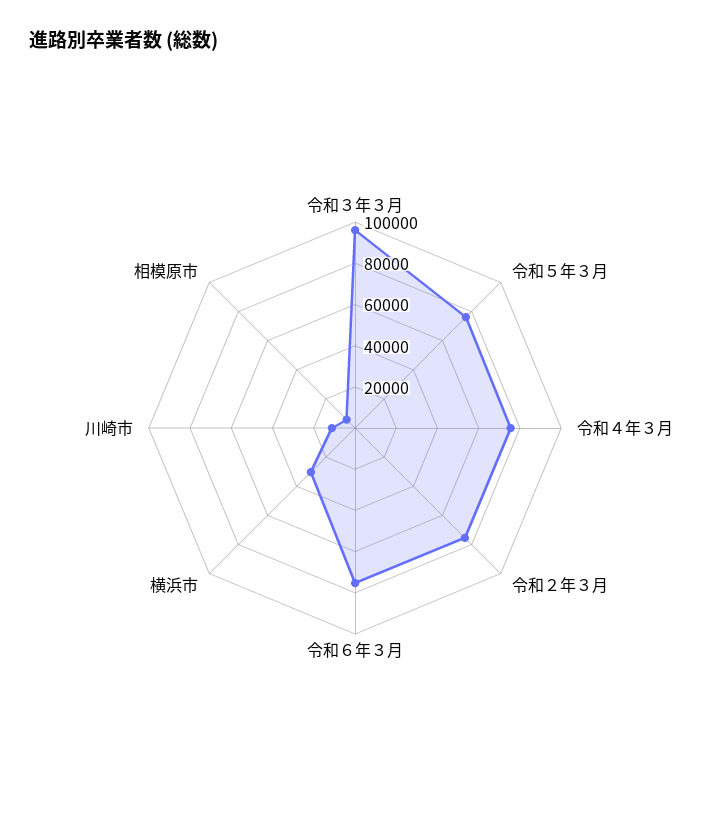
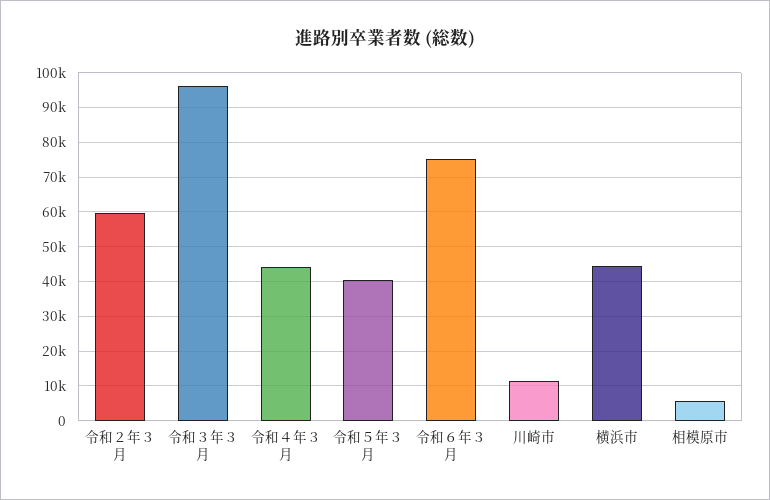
  {
    "令和３年３月": 96000,
-   "令和５年３月": 75000,
+   "令和５年３月": 40000,
-   "令和４年３月": 75000,
+   "令和４年３月": 44000,
-   "令和２年３月": 75000,
+   "令和２年３月": 60000,
    "令和６年３月": 76000,
-   "横浜市": 30000,
+   "横浜市": 44000,
    "川崎市": 12000,
    "相模原市": 6000
  }

